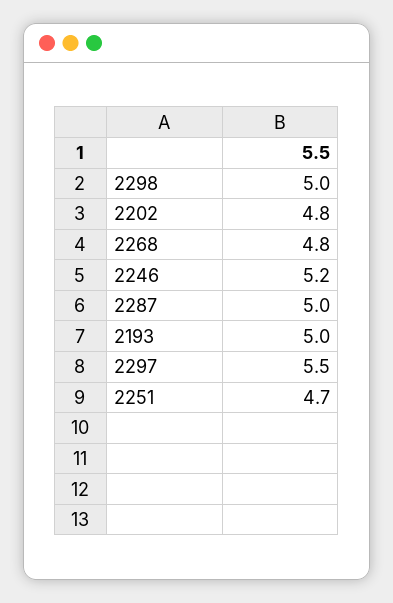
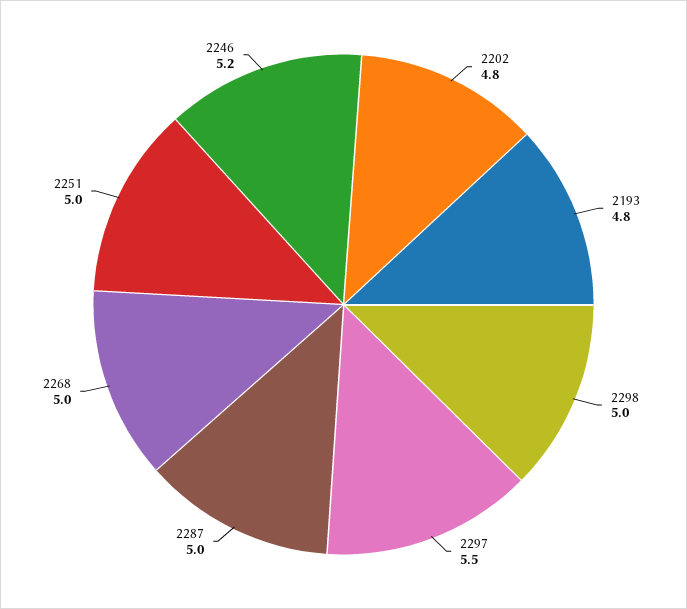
  {
    "2298": 5,
    "2202": 4.8,
-   "2268": 4.8,
+   "2268": 5,
    "2246": 5.2,
    "2287": 5,
-   "2193": 5,
+   "2193": 4.8,
    "2297": 5.5,
-   "2251": 4.7
+   "2251": 5
  }

